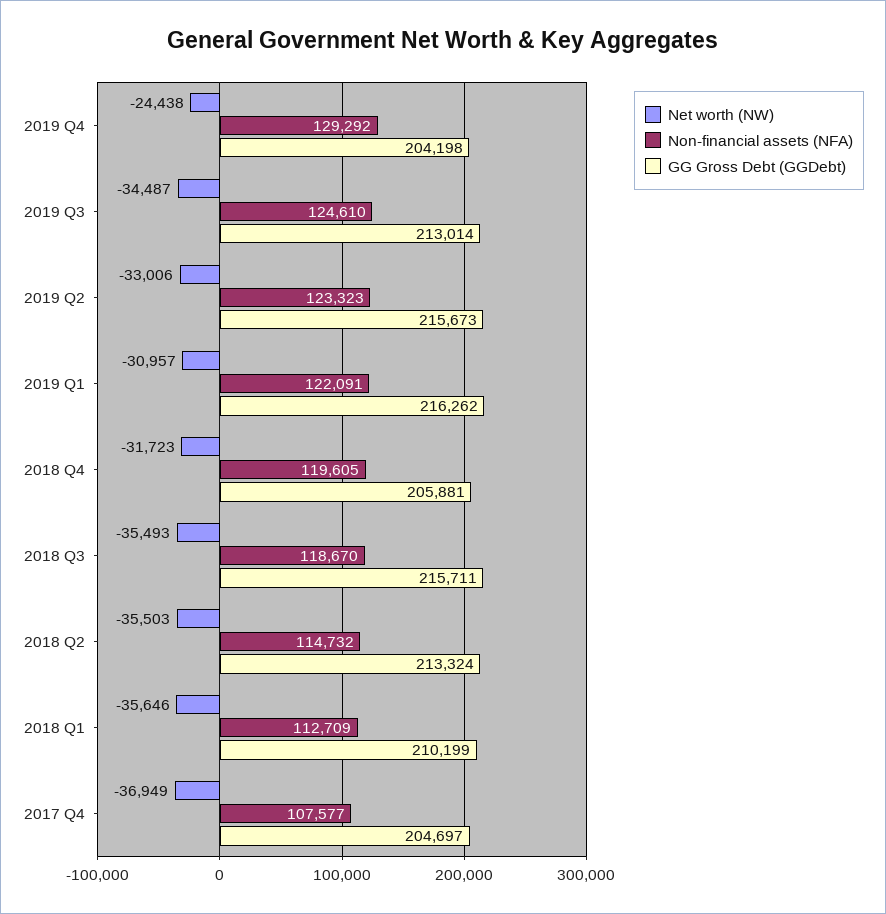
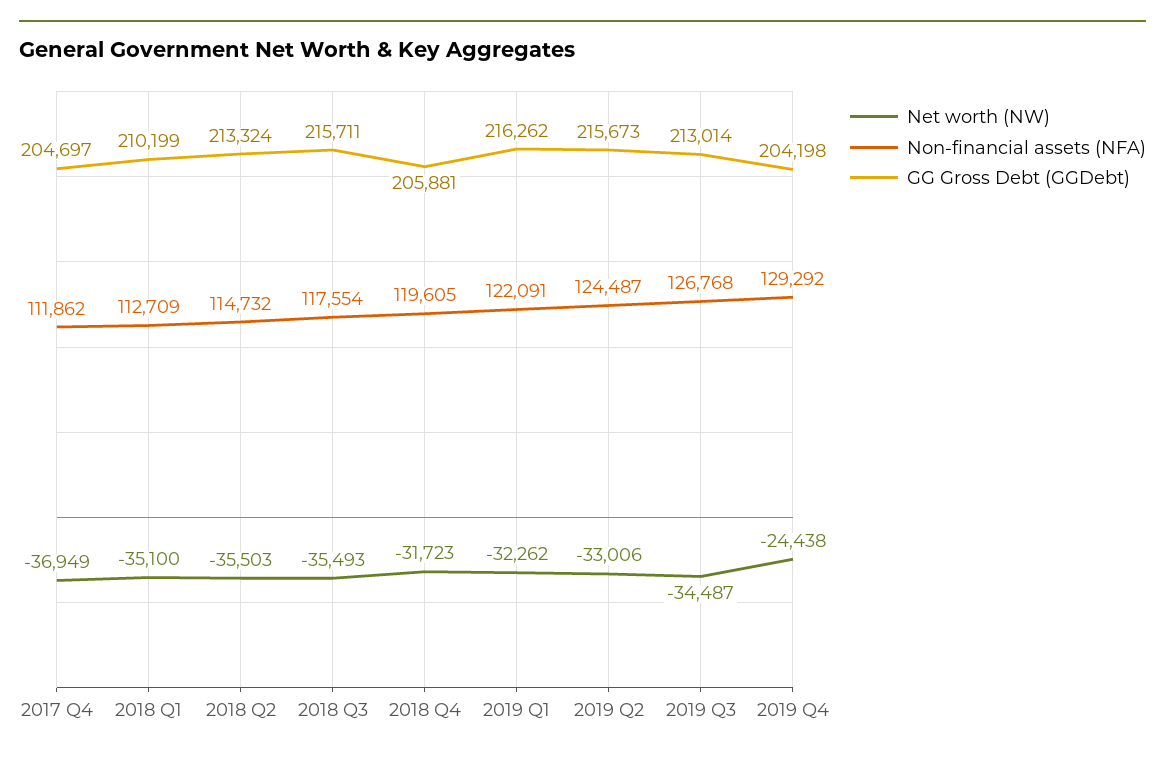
  {
    "Net worth (NW)": {
      "2019 Q4": -24438,
      "2019 Q3": -34487,
      "2019 Q2": -33006,
-     "2019 Q1": -30957,
+     "2019 Q1": -32262,
      "2018 Q4": -31723,
      "2018 Q3": -35493,
      "2018 Q2": -35503,
-     "2018 Q1": -35646,
+     "2018 Q1": -35100,
      "2017 Q4": -36949
    },
    "Non-financial assets (NFA)": {
      "2019 Q4": 129292,
-     "2019 Q3": 124610,
+     "2019 Q3": 126768,
-     "2019 Q2": 123323,
+     "2019 Q2": 124487,
      "2019 Q1": 122091,
      "2018 Q4": 119605,
-     "2018 Q3": 118670,
+     "2018 Q3": 117554,
      "2018 Q2": 114732,
      "2018 Q1": 112709,
-     "2017 Q4": 107577
+     "2017 Q4": 111862
    },
    "GG Gross Debt (GGDebt)": {
      "2019 Q4": 204198,
      "2019 Q3": 213014,
      "2019 Q2": 215673,
      "2019 Q1": 216262,
      "2018 Q4": 205881,
      "2018 Q3": 215711,
      "2018 Q2": 213324,
      "2018 Q1": 210199,
      "2017 Q4": 204697
    }
  }

